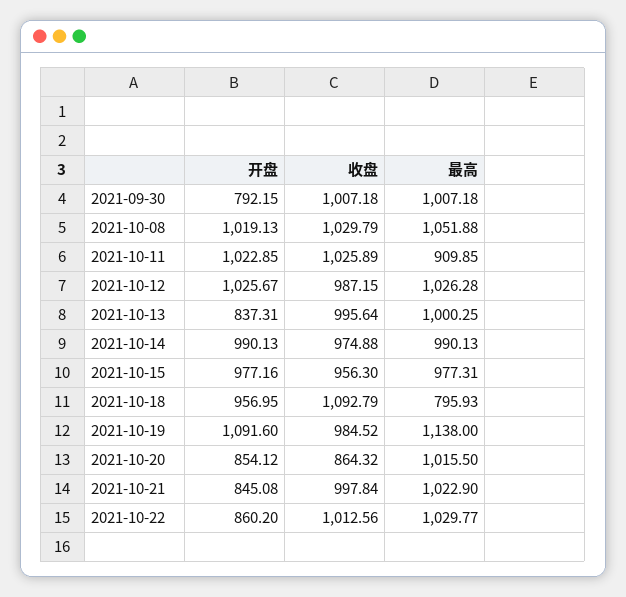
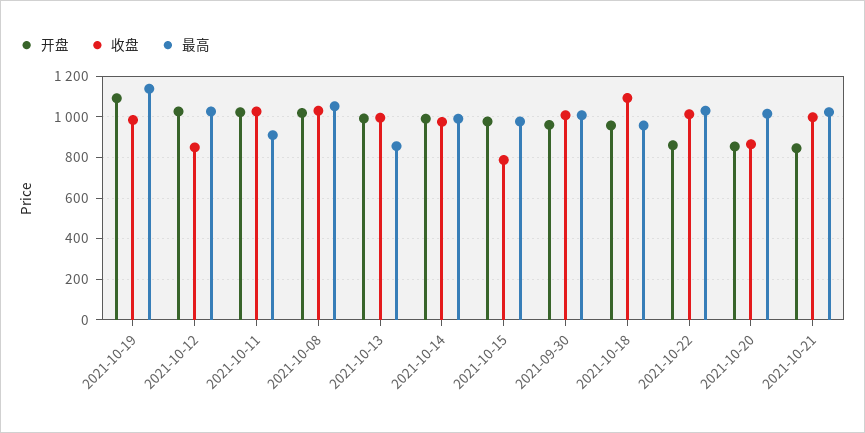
  {
    "开盘": {
-     "2021-09-30": 792.15,
+     "2021-09-30": 950,
      "2021-10-08": 1019.13,
      "2021-10-11": 1022.85,
      "2021-10-12": 1025.67,
-     "2021-10-13": 837.31,
+     "2021-10-13": 1000,
      "2021-10-14": 990.13,
      "2021-10-15": 977.16,
      "2021-10-18": 956.95,
      "2021-10-19": 1091.6,
      "2021-10-20": 854.12,
      "2021-10-21": 845.08,
      "2021-10-22": 860.2
    },
    "收盘": {
      "2021-09-30": 1007.18,
      "2021-10-08": 1029.79,
      "2021-10-11": 1025.89,
-     "2021-10-12": 987.15,
+     "2021-10-12": 850,
      "2021-10-13": 995.64,
      "2021-10-14": 974.88,
-     "2021-10-15": 956.3,
+     "2021-10-15": 800,
      "2021-10-18": 1092.79,
      "2021-10-19": 984.52,
      "2021-10-20": 864.32,
      "2021-10-21": 997.84,
      "2021-10-22": 1012.56
    },
    "最高": {
      "2021-09-30": 1007.18,
      "2021-10-08": 1051.88,
      "2021-10-11": 909.85,
      "2021-10-12": 1026.28,
-     "2021-10-13": 1000.25,
+     "2021-10-13": 850,
      "2021-10-14": 990.13,
      "2021-10-15": 977.31,
-     "2021-10-18": 795.93,
+     "2021-10-18": 950,
      "2021-10-19": 1138,
      "2021-10-20": 1015.5,
      "2021-10-21": 1022.9,
      "2021-10-22": 1029.77
    }
  }

